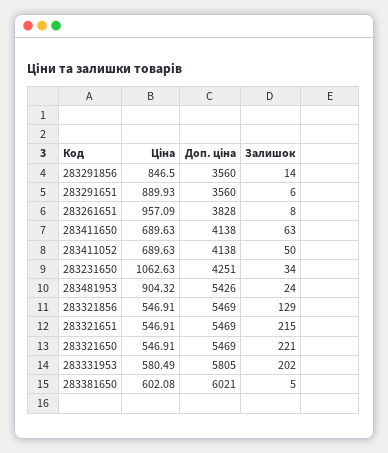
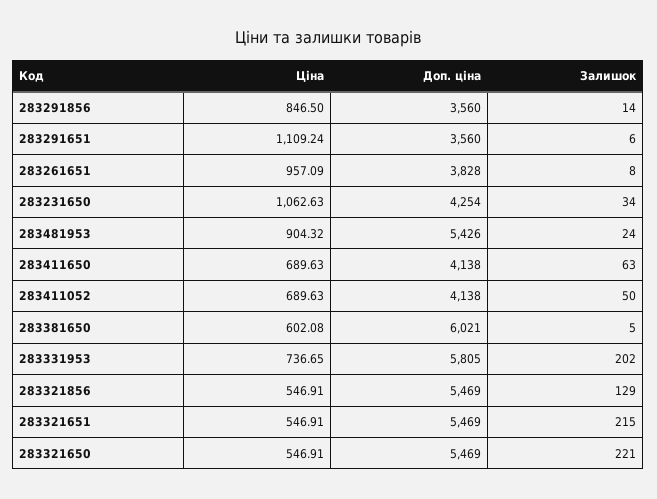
  {
    "Ціна": {
      "283291856": 846.5,
-     "283291651": 889.93,
+     "283291651": 1109.24,
      "283261651": 957.09,
      "283411650": 689.63,
      "283411052": 689.63,
      "283231650": 1062.63,
      "283481953": 904.32,
      "283321856": 546.91,
      "283321651": 546.91,
      "283321650": 546.91,
-     "283331953": 580.49,
+     "283331953": 736.65,
      "283381650": 602.08
    },
    "Доп. ціна": {
      "283291856": 3560,
      "283291651": 3560,
      "283261651": 3828,
      "283411650": 4138,
      "283411052": 4138,
-     "283231650": 4251,
+     "283231650": 4254,
      "283481953": 5426,
      "283321856": 5469,
      "283321651": 5469,
      "283321650": 5469,
      "283331953": 5805,
      "283381650": 6021
    },
    "Залишок": {
      "283291856": 14,
      "283291651": 6,
      "283261651": 8,
      "283411650": 63,
      "283411052": 50,
      "283231650": 34,
      "283481953": 24,
      "283321856": 129,
      "283321651": 215,
      "283321650": 221,
      "283331953": 202,
      "283381650": 5
    }
  }

